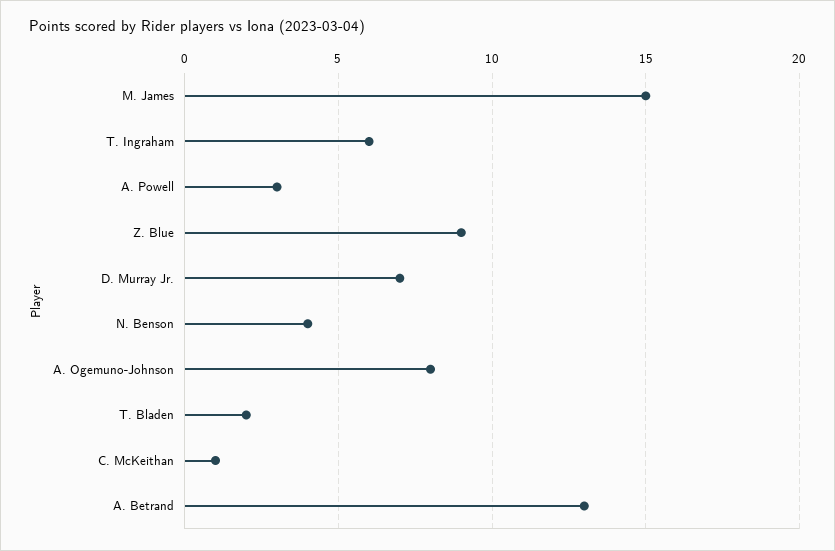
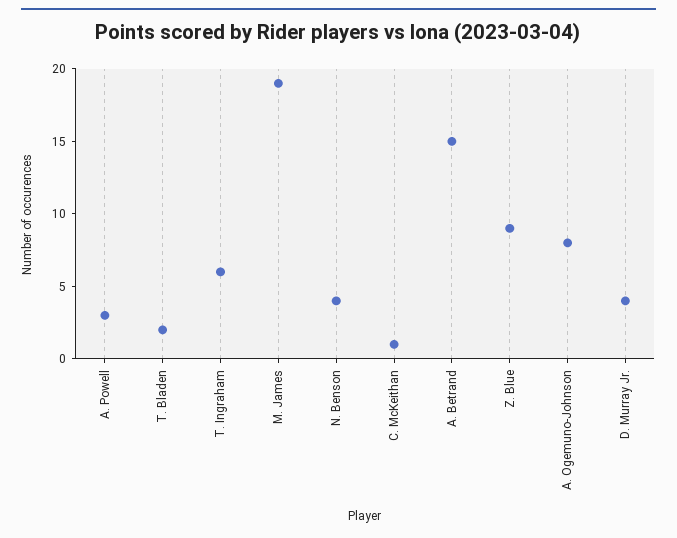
  {
-   "M. James": 15,
+   "M. James": 19,
    "T. Ingraham": 6,
    "A. Powell": 3,
    "Z. Blue": 9,
-   "D. Murray Jr.": 7,
+   "D. Murray Jr.": 4,
    "N. Benson": 4,
    "A. Ogemuno-Johnson": 8,
    "T. Bladen": 2,
    "C. McKeithan": 1,
-   "A. Betrand": 13
+   "A. Betrand": 15
  }

